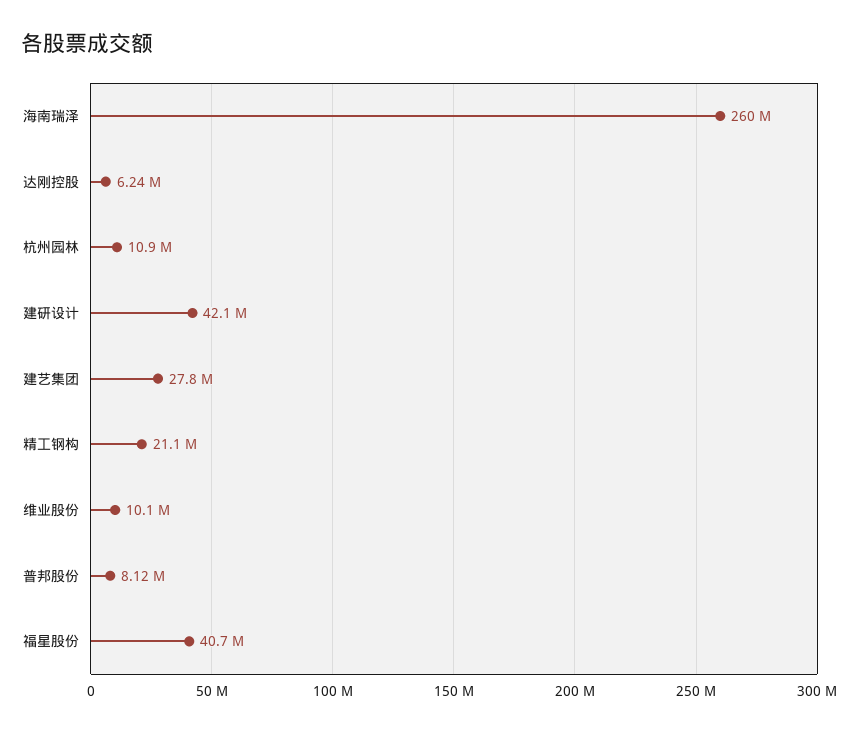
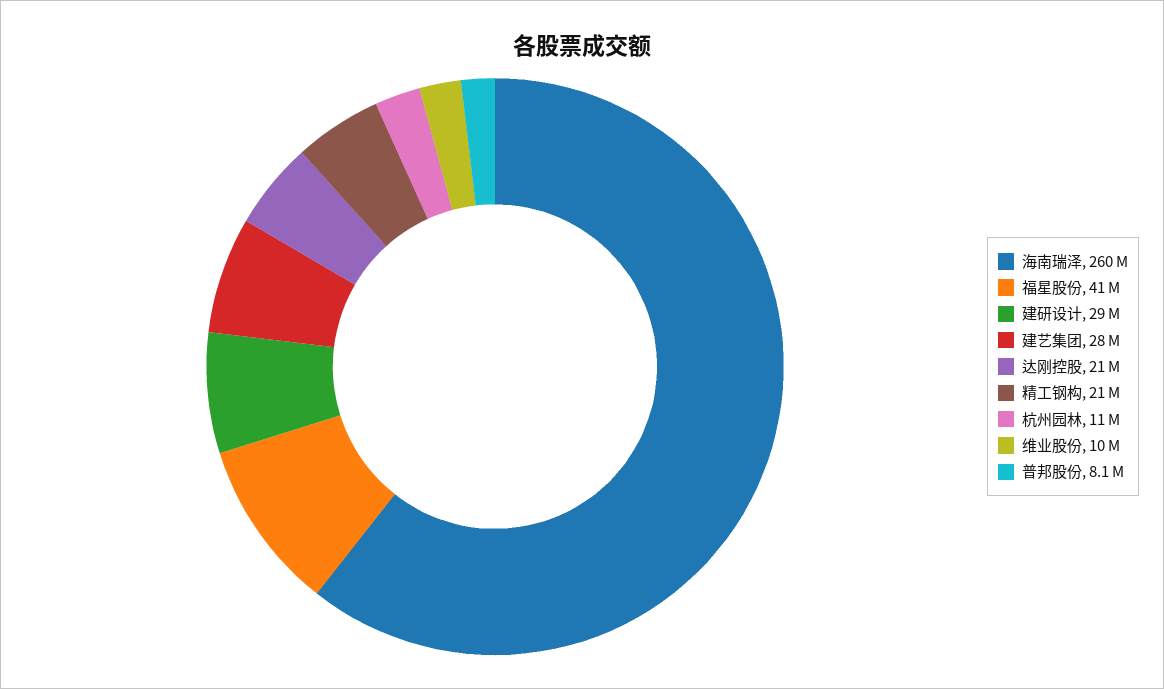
  {
    "海南瑞泽": 260000000,
-   "达刚控股": 6240000,
+   "达刚控股": 21000000,
    "杭州园林": 10900000,
-   "建研设计": 42100000,
+   "建研设计": 29000000,
    "建艺集团": 27800000,
    "精工钢构": 21100000,
    "维业股份": 10100000,
    "普邦股份": 8120000,
    "福星股份": 40700000
  }

